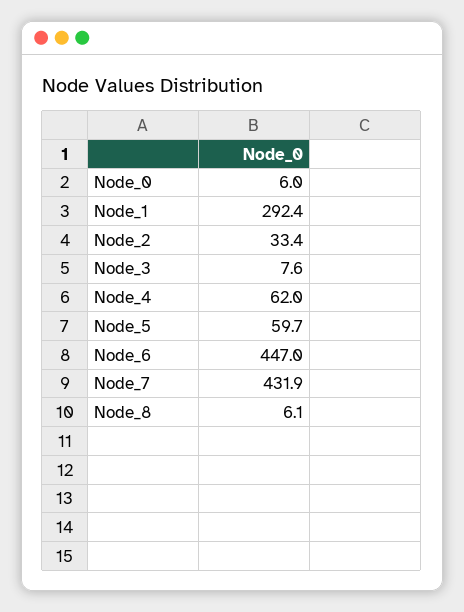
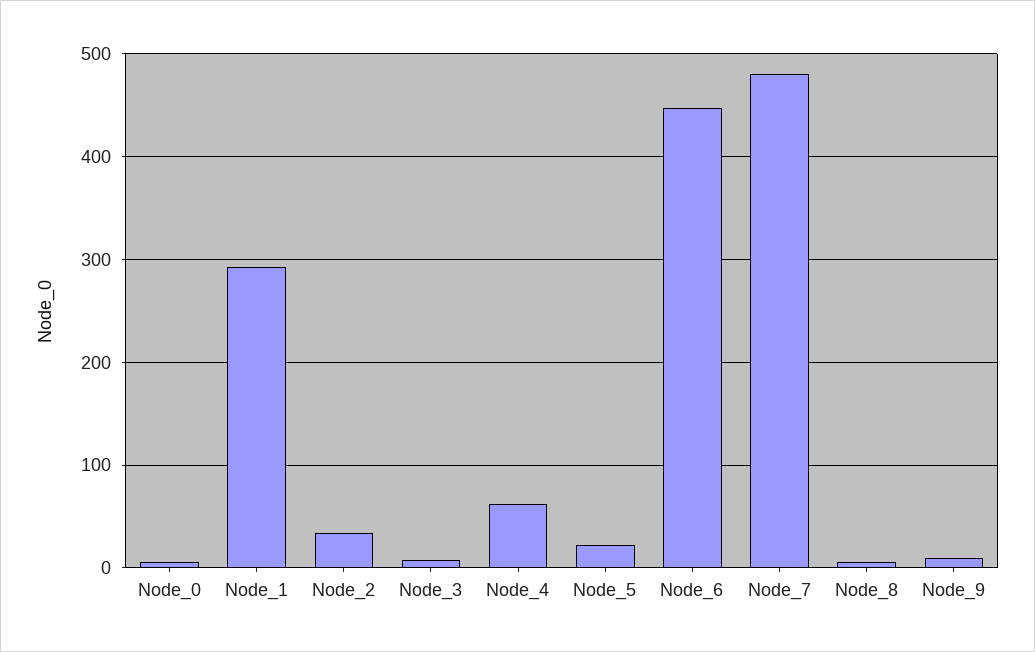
  {
    "Node_0": 6,
    "Node_1": 292.4,
    "Node_2": 33.4,
    "Node_3": 7.6,
    "Node_4": 62,
-   "Node_5": 59.7,
+   "Node_5": 20,
    "Node_6": 447,
-   "Node_7": 431.9,
+   "Node_7": 480,
-   "Node_8": 6.1
+   "Node_8": 6.1,
+   "Node_9": 10
  }

